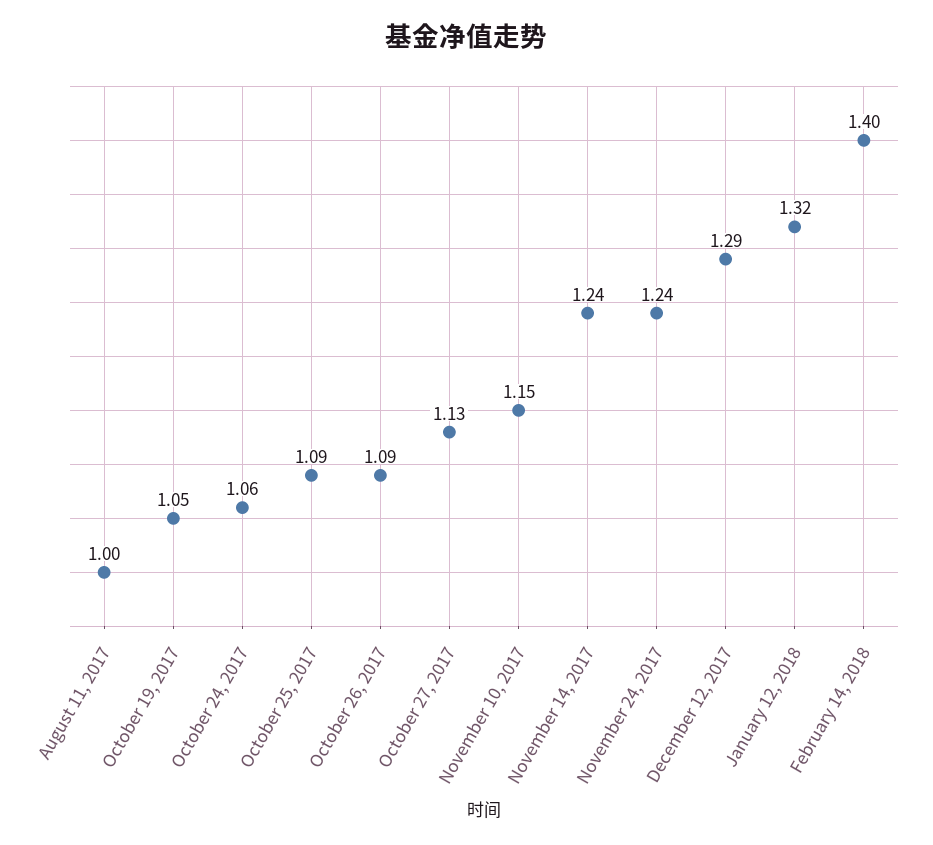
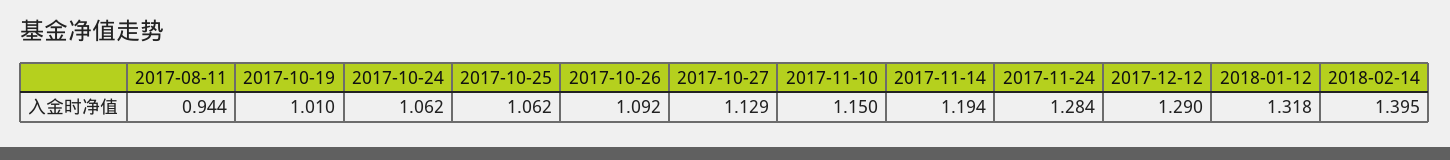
  {
-   "August 11, 2017": 1,
+   "August 11, 2017": 0.944,
-   "October 19, 2017": 1.05,
+   "October 19, 2017": 1.01,
    "October 24, 2017": 1.062,
-   "October 25, 2017": 1.09,
+   "October 25, 2017": 1.062,
    "October 26, 2017": 1.092,
    "October 27, 2017": 1.129,
    "November 10, 2017": 1.15,
-   "November 14, 2017": 1.24,
+   "November 14, 2017": 1.194,
-   "November 24, 2017": 1.24,
+   "November 24, 2017": 1.284,
    "December 12, 2017": 1.29,
    "January 12, 2018": 1.318,
    "February 14, 2018": 1.395
  }

